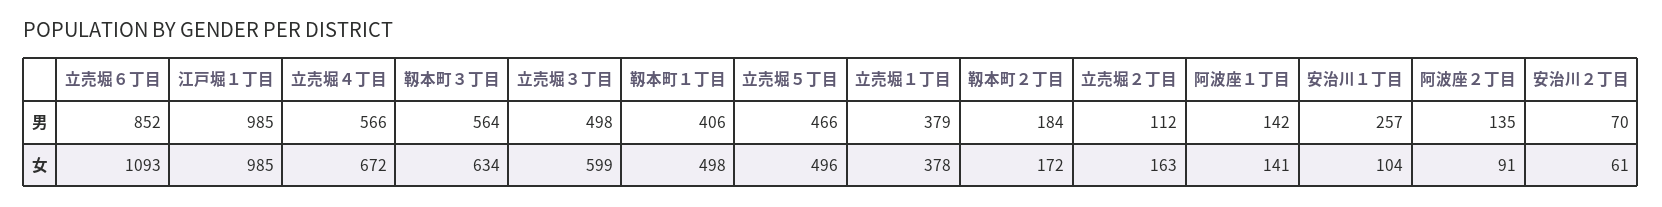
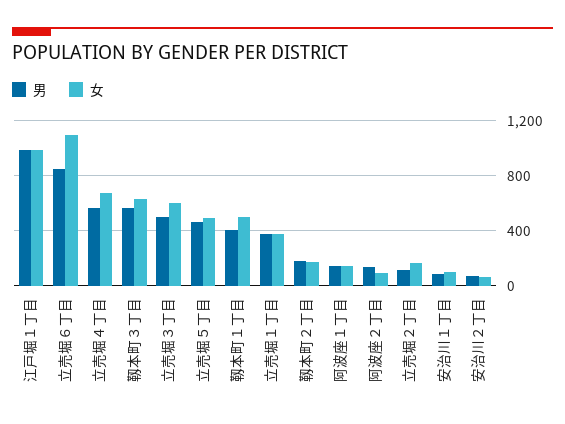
  {
    "男": {
      "立売堀６丁目": 852,
      "江戸堀１丁目": 985,
      "立売堀４丁目": 566,
      "靱本町３丁目": 564,
      "立売堀３丁目": 498,
      "靱本町１丁目": 406,
      "立売堀５丁目": 466,
      "立売堀１丁目": 379,
      "靱本町２丁目": 184,
      "立売堀２丁目": 112,
      "阿波座１丁目": 142,
-     "安治川１丁目": 257,
+     "安治川１丁目": 100,
      "阿波座２丁目": 135,
      "安治川２丁目": 70
    },
    "女": {
      "立売堀６丁目": 1093,
      "江戸堀１丁目": 985,
      "立売堀４丁目": 672,
      "靱本町３丁目": 634,
      "立売堀３丁目": 599,
      "靱本町１丁目": 498,
      "立売堀５丁目": 496,
      "立売堀１丁目": 378,
      "靱本町２丁目": 172,
      "立売堀２丁目": 163,
      "阿波座１丁目": 141,
      "安治川１丁目": 104,
      "阿波座２丁目": 91,
      "安治川２丁目": 61
    }
  }

